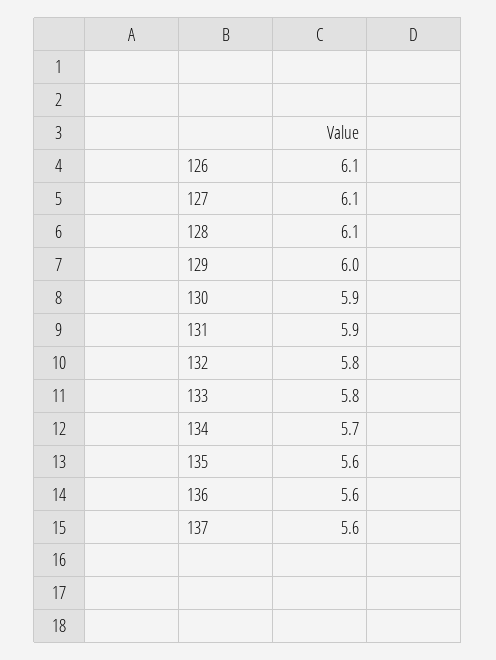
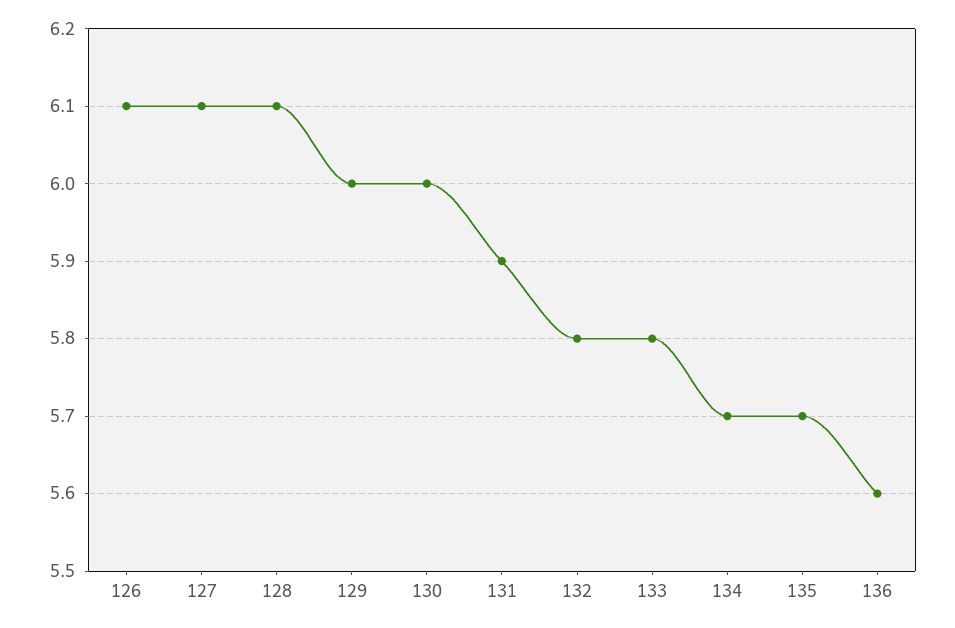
  {
    "126": 6.1,
    "127": 6.1,
    "128": 6.1,
    "129": 6,
-   "130": 5.9,
+   "130": 6,
    "131": 5.9,
    "132": 5.8,
    "133": 5.8,
    "134": 5.7,
-   "135": 5.6,
+   "135": 5.7,
-   "136": 5.6,
+   "136": 5.6
-   "137": 5.6
  }

